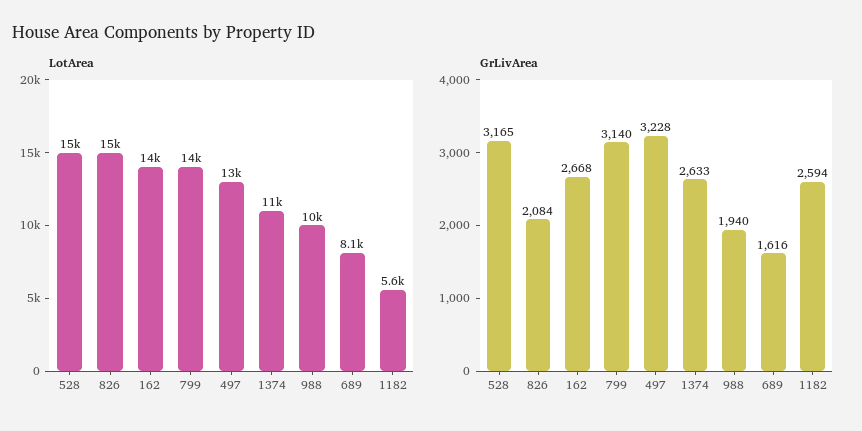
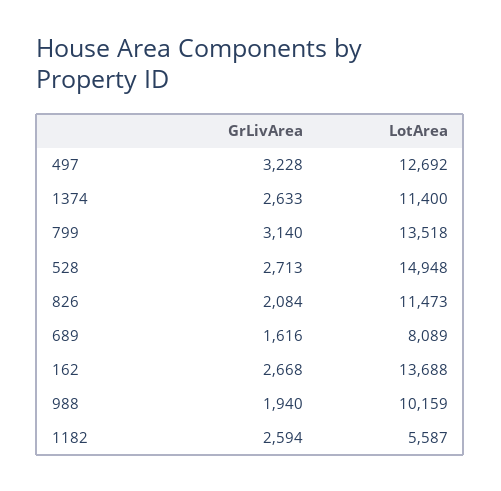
  {
    "LotArea": {
      "528": 14948,
-     "826": 15000,
+     "826": 11473,
      "162": 13688,
      "799": 13518,
      "497": 12692,
      "1374": 11400,
      "988": 10159,
      "689": 8089,
      "1182": 5587
    },
    "GrLivArea": {
-     "528": 3165,
+     "528": 2713,
      "826": 2084,
      "162": 2668,
      "799": 3140,
      "497": 3228,
      "1374": 2633,
      "988": 1940,
      "689": 1616,
      "1182": 2594
    }
  }

